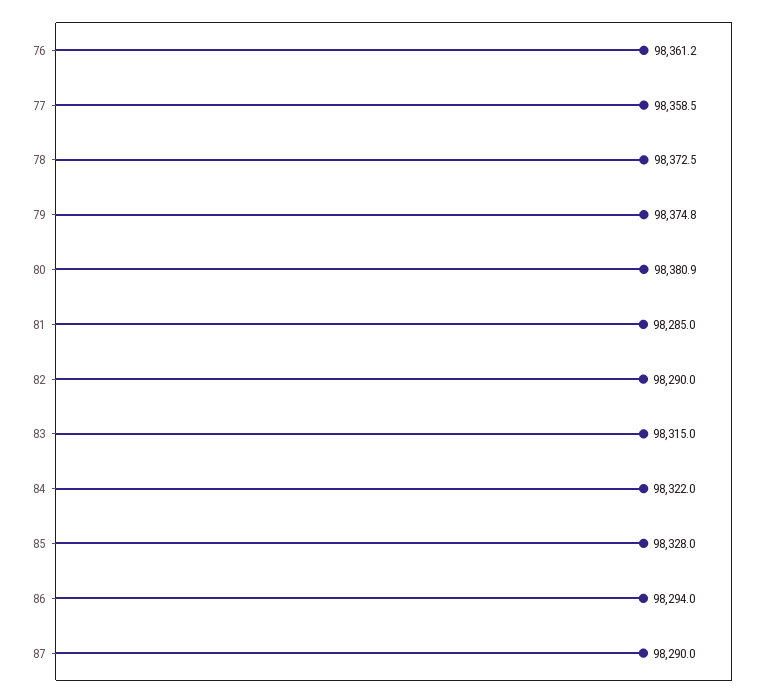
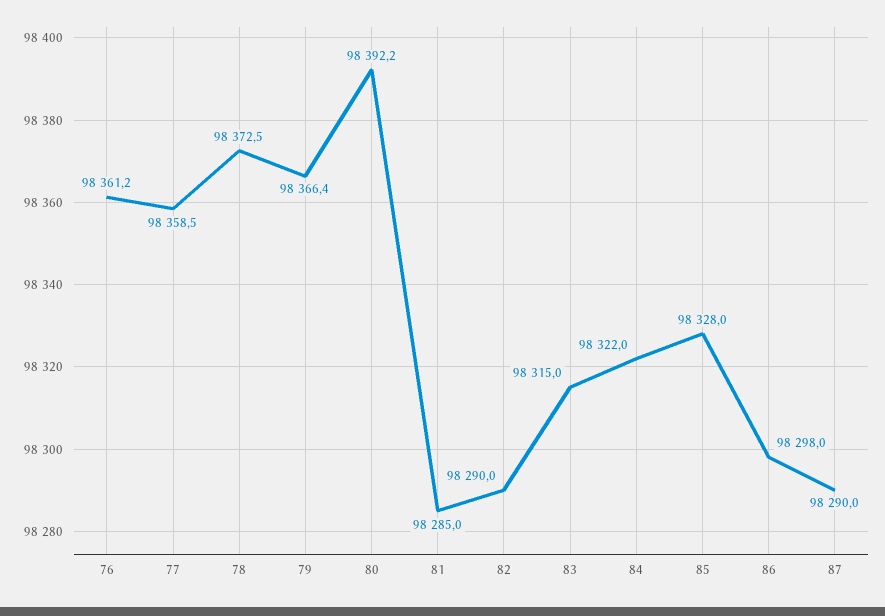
  {
    "76": 98361.2,
    "77": 98358.5,
    "78": 98372.5,
-   "79": 98374.8,
+   "79": 98366.4,
-   "80": 98380.9,
+   "80": 98392.2,
    "81": 98285,
    "82": 98290,
    "83": 98315,
    "84": 98322,
    "85": 98328,
-   "86": 98294,
+   "86": 98298,
    "87": 98290
  }

